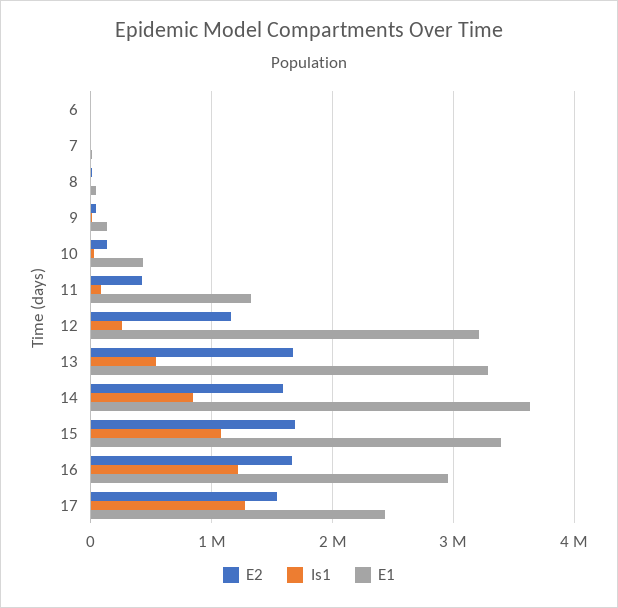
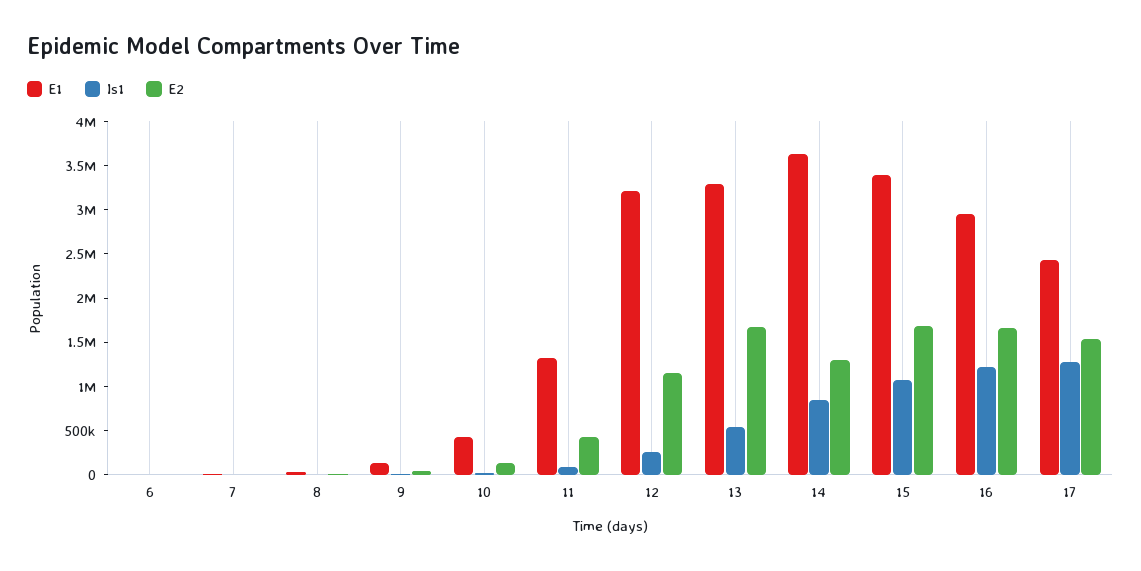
  {
    "E2": {
      "6": 0,
      "7": 0,
      "8": 0,
      "9": 0,
      "10": 100000,
      "11": 400000,
      "12": 1200000,
      "13": 1700000,
-     "14": 1600000,
+     "14": 1300000,
      "15": 1700000,
      "16": 1700000,
      "17": 1500000
    },
    "Is1": {
      "6": 0,
      "7": 0,
      "8": 0,
      "9": 0,
      "10": 0,
      "11": 100000,
      "12": 300000,
      "13": 500000,
      "14": 800000,
      "15": 1100000,
      "16": 1200000,
      "17": 1300000
    },
    "E1": {
      "6": 0,
      "7": 0,
      "8": 0,
      "9": 100000,
      "10": 400000,
      "11": 1300000,
      "12": 3200000,
      "13": 3300000,
      "14": 3600000,
      "15": 3400000,
      "16": 3000000,
      "17": 2400000
    }
  }

